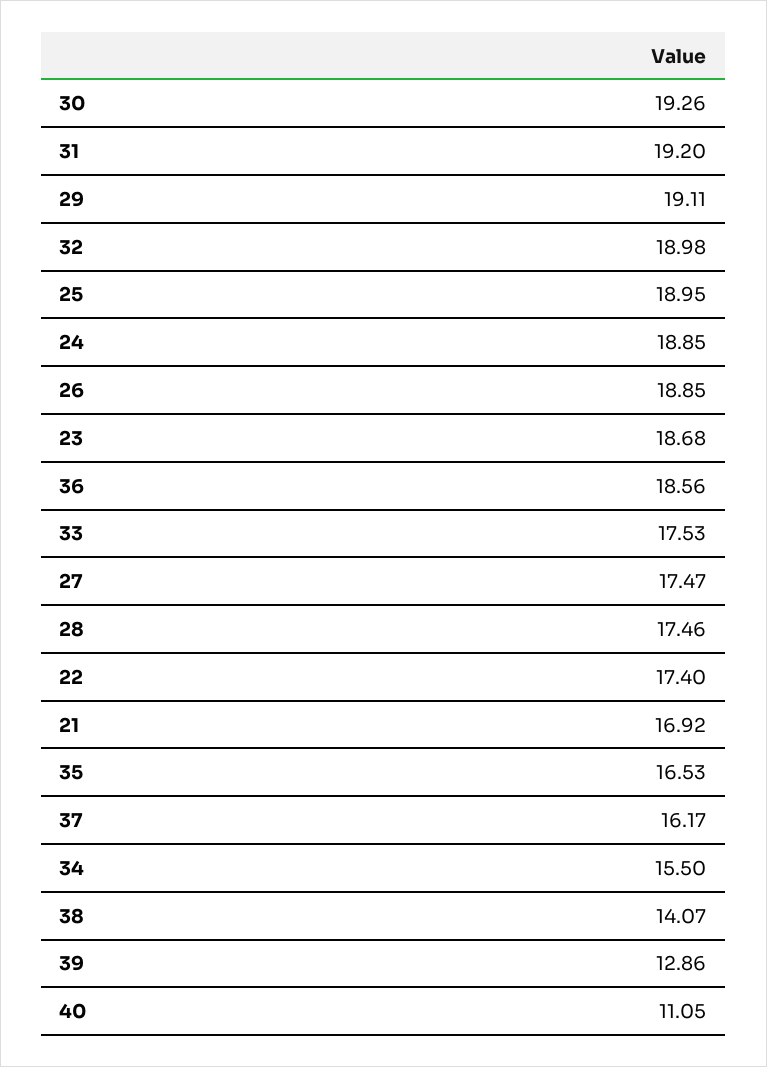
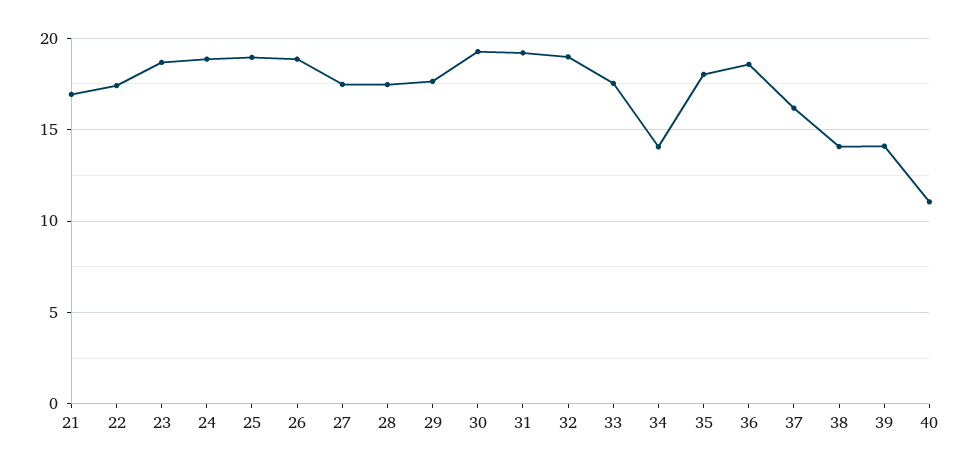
  {
    "30": 19.26,
    "31": 19.2,
-   "29": 19.11,
+   "29": 17.5,
    "32": 18.98,
    "25": 18.95,
    "24": 18.85,
    "26": 18.85,
    "23": 18.68,
    "36": 18.56,
    "33": 17.53,
    "27": 17.47,
    "28": 17.46,
    "22": 17.4,
    "21": 16.92,
-   "35": 16.53,
+   "35": 18,
    "37": 16.17,
-   "34": 15.5,
+   "34": 14,
    "38": 14.07,
-   "39": 12.86,
+   "39": 14,
    "40": 11.05
  }

